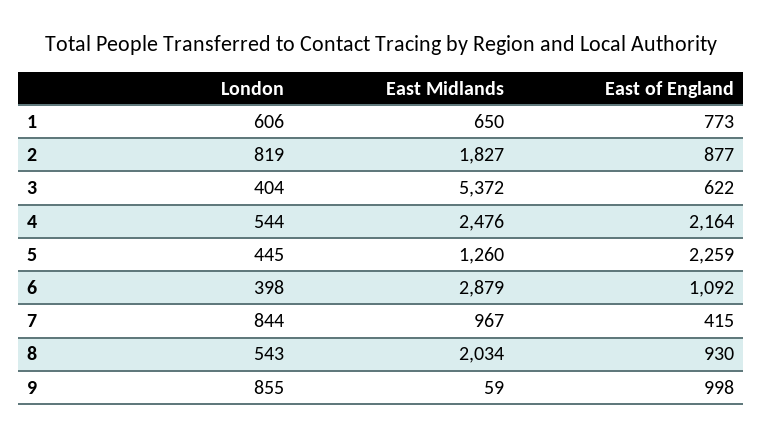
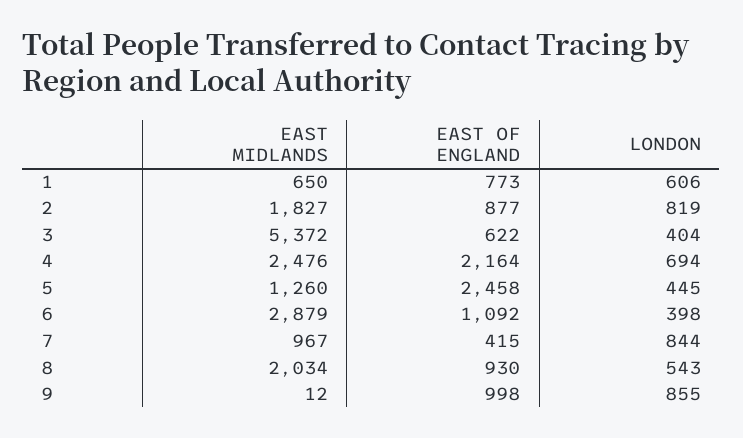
  {
    "London": {
      "1": 606,
      "2": 819,
      "3": 404,
-     "4": 544,
+     "4": 694,
      "5": 445,
      "6": 398,
      "7": 844,
      "8": 543,
      "9": 855
    },
    "East Midlands": {
      "1": 650,
      "2": 1827,
      "3": 5372,
      "4": 2476,
      "5": 1260,
      "6": 2879,
      "7": 967,
      "8": 2034,
-     "9": 59
+     "9": 12
    },
    "East of England": {
      "1": 773,
      "2": 877,
      "3": 622,
      "4": 2164,
-     "5": 2259,
+     "5": 2458,
      "6": 1092,
      "7": 415,
      "8": 930,
      "9": 998
    }
  }

